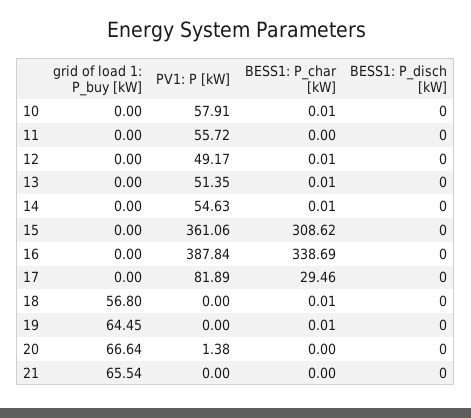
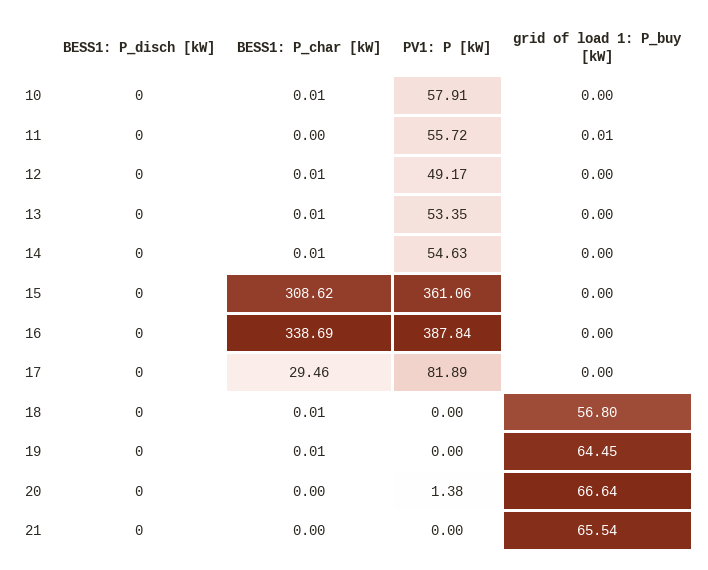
  {
    "grid of load 1: P_buy [kW]": {
      "10": 0,
-     "11": 0,
+     "11": 0.01,
      "12": 0,
      "13": 0,
      "14": 0,
      "15": 0,
      "16": 0,
      "17": 0,
      "18": 56.8,
      "19": 64.45,
      "20": 66.64,
      "21": 65.54
    },
    "PV1: P [kW]": {
      "10": 57.91,
      "11": 55.72,
      "12": 49.17,
-     "13": 51.35,
+     "13": 53.35,
      "14": 54.63,
      "15": 361.06,
      "16": 387.84,
      "17": 81.89,
      "18": 0,
      "19": 0,
      "20": 1.38,
      "21": 0
    },
    "BESS1: P_char [kW]": {
      "10": 0.01,
      "11": 0,
      "12": 0.01,
      "13": 0.01,
      "14": 0.01,
      "15": 308.62,
      "16": 338.69,
      "17": 29.46,
      "18": 0.01,
      "19": 0.01,
      "20": 0,
      "21": 0
    },
    "BESS1: P_disch [kW]": {
      "10": 0,
      "11": 0,
      "12": 0,
      "13": 0,
      "14": 0,
      "15": 0,
      "16": 0,
      "17": 0,
      "18": 0,
      "19": 0,
      "20": 0,
      "21": 0
    }
  }

